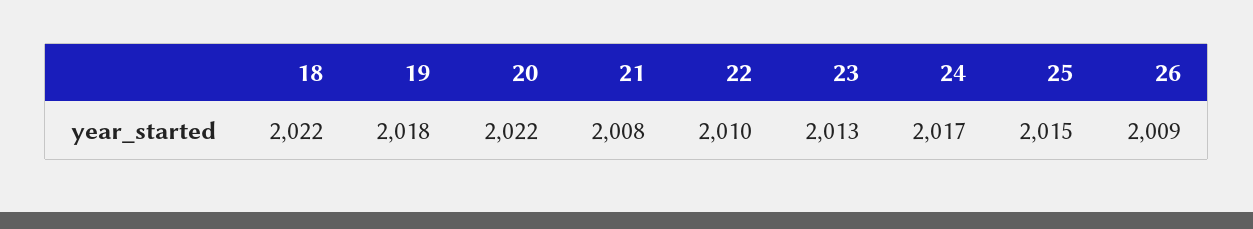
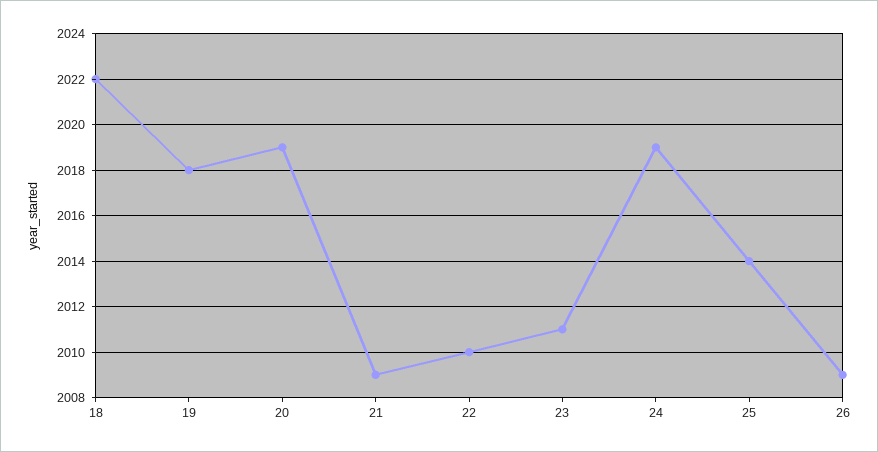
  {
    "18": 2022,
    "19": 2018,
-   "20": 2022,
+   "20": 2019,
-   "21": 2008,
+   "21": 2009,
    "22": 2010,
-   "23": 2013,
+   "23": 2011,
-   "24": 2017,
+   "24": 2019,
-   "25": 2015,
+   "25": 2014,
    "26": 2009
  }

